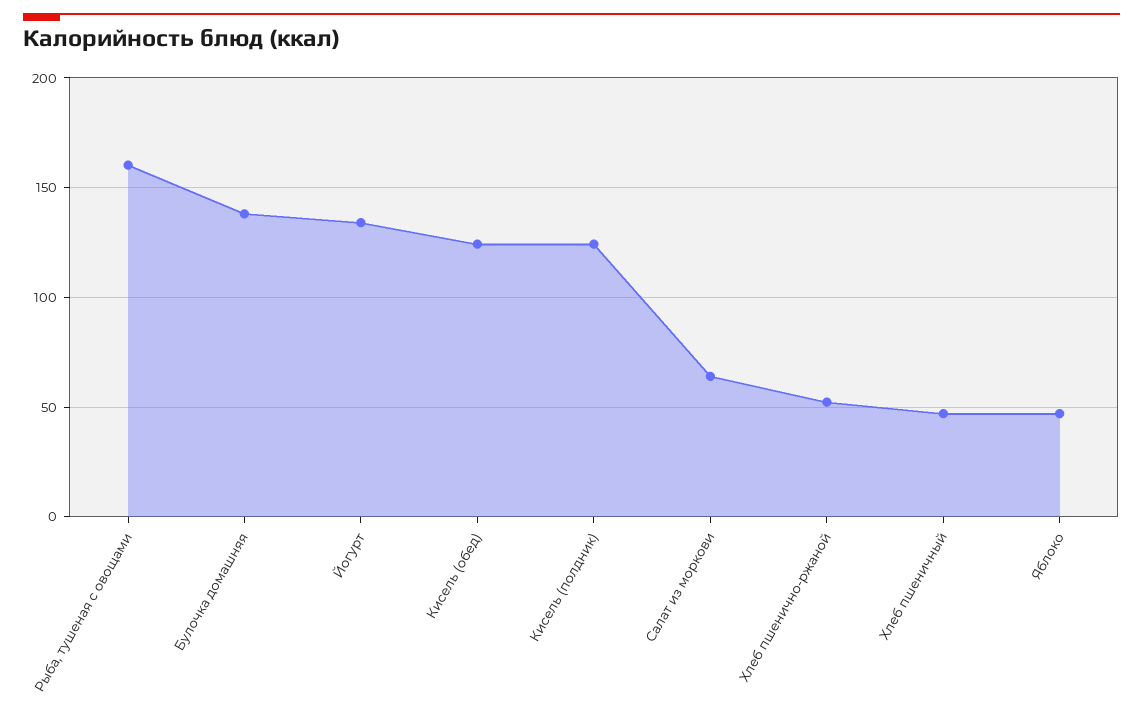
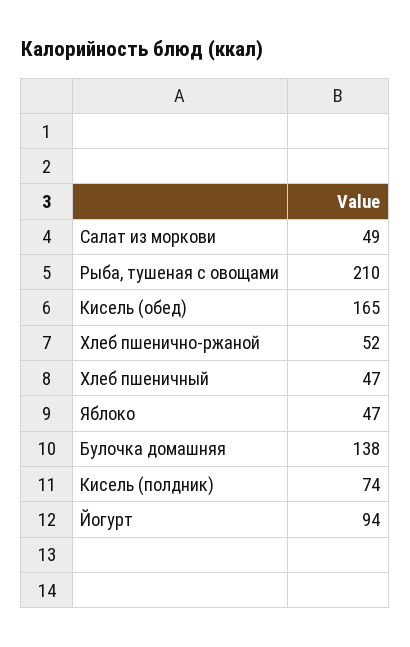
  {
-   "Рыба, тушеная с овощами": 160,
+   "Рыба, тушеная с овощами": 210,
    "Булочка домашняя": 138,
-   "Йогурт": 135,
+   "Йогурт": 94,
-   "Кисель (обед)": 125,
+   "Кисель (обед)": 165,
-   "Кисель (полдник)": 125,
+   "Кисель (полдник)": 74,
-   "Салат из моркови": 65,
+   "Салат из моркови": 49,
    "Хлеб пшенично-ржаной": 52,
    "Хлеб пшеничный": 47,
    "Яблоко": 47
  }

